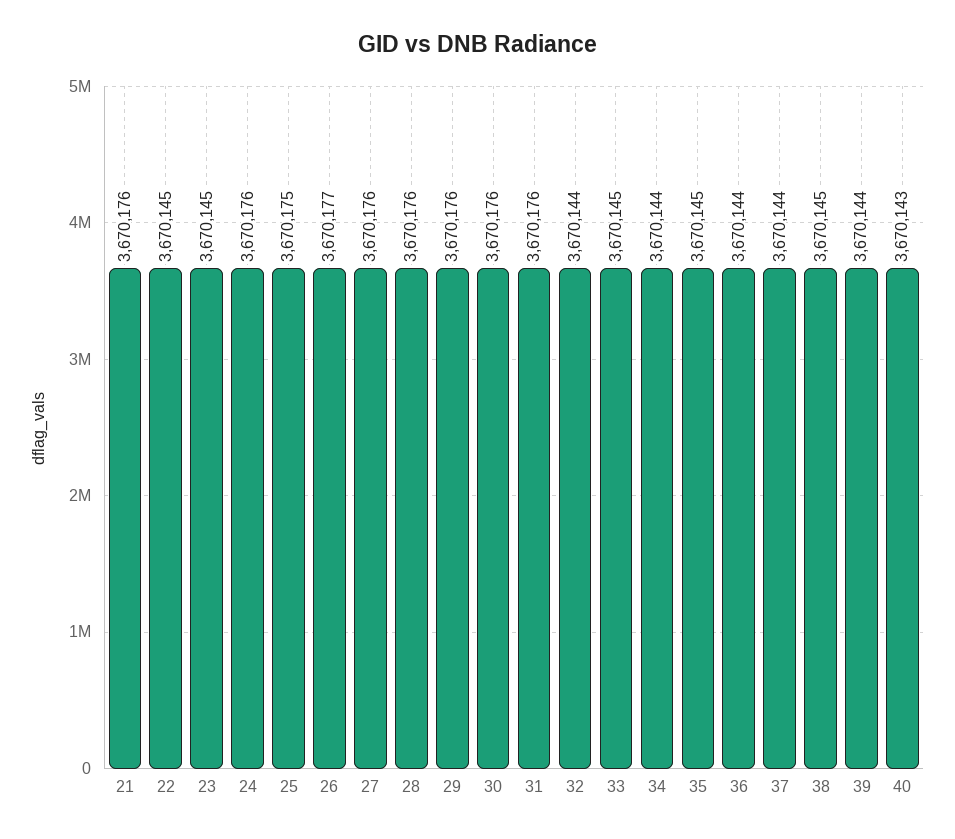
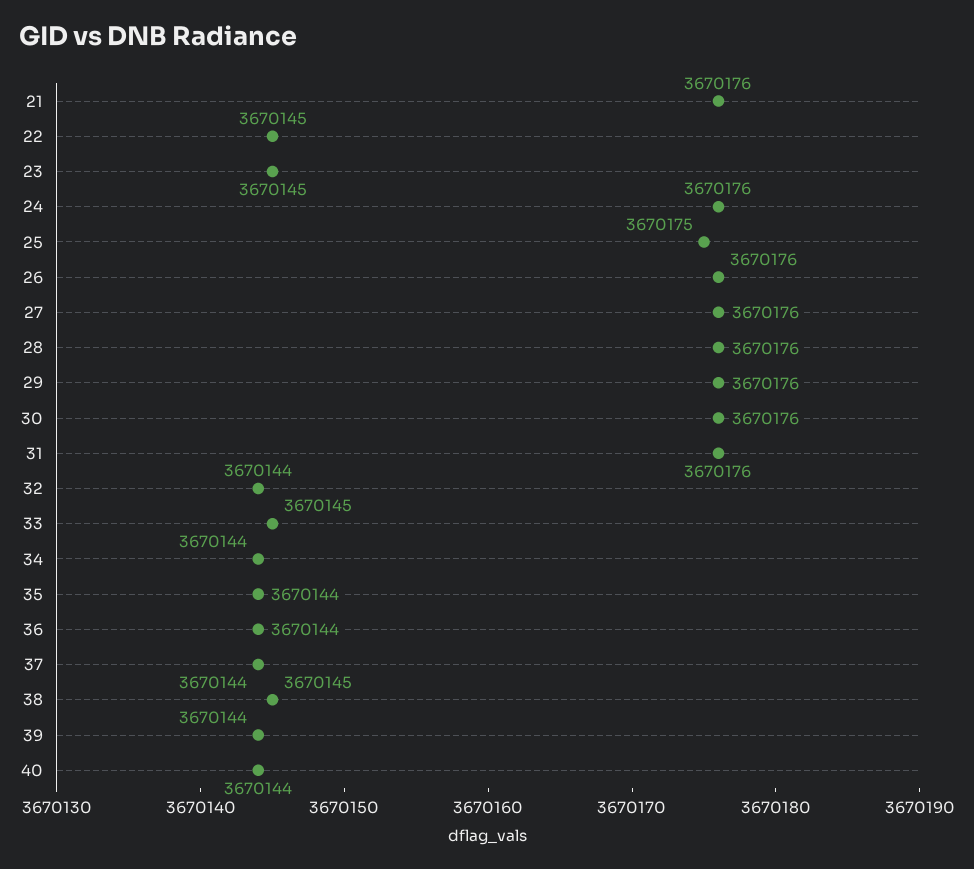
  {
    "21": 3670176,
    "22": 3670145,
    "23": 3670145,
    "24": 3670176,
    "25": 3670175,
-   "26": 3670177,
+   "26": 3670176,
    "27": 3670176,
    "28": 3670176,
    "29": 3670176,
    "30": 3670176,
    "31": 3670176,
    "32": 3670144,
    "33": 3670145,
    "34": 3670144,
-   "35": 3670145,
+   "35": 3670144,
    "36": 3670144,
    "37": 3670144,
    "38": 3670145,
    "39": 3670144,
-   "40": 3670143
+   "40": 3670144
  }

